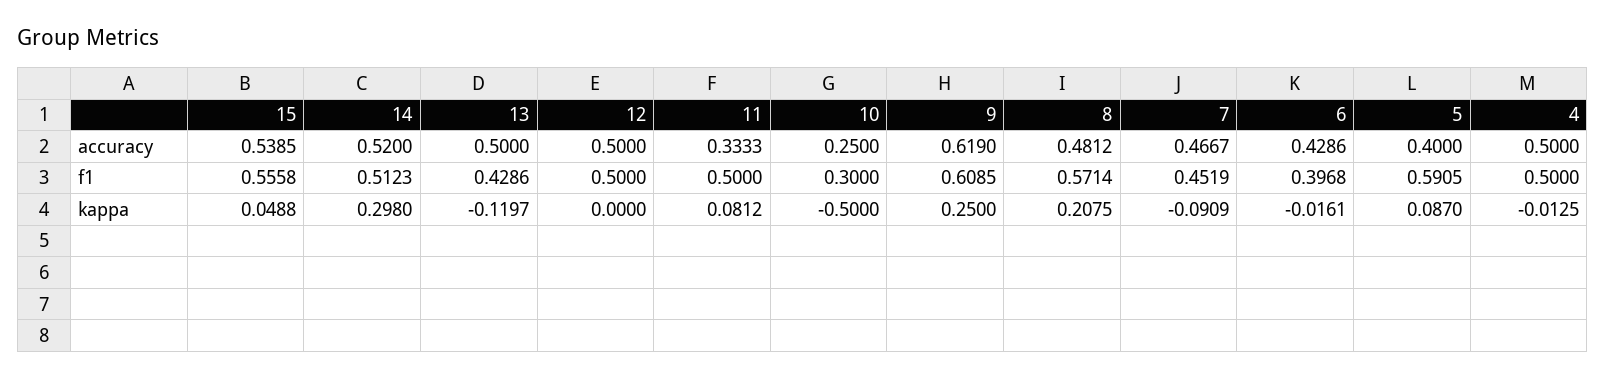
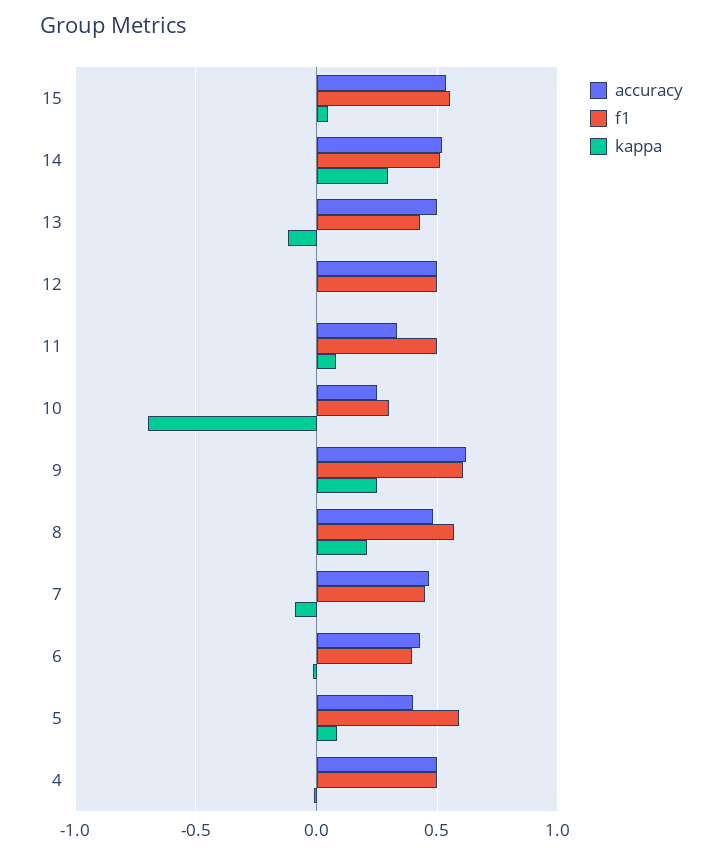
  {
    "accuracy": {
      "15": 0.5385,
      "14": 0.52,
      "13": 0.5,
      "12": 0.5,
      "11": 0.3333,
      "10": 0.25,
      "9": 0.619,
      "8": 0.4812,
      "7": 0.4667,
      "6": 0.4286,
      "5": 0.4,
      "4": 0.5
    },
    "f1": {
      "15": 0.5558,
      "14": 0.5123,
      "13": 0.4286,
      "12": 0.5,
      "11": 0.5,
      "10": 0.3,
      "9": 0.6085,
      "8": 0.5714,
      "7": 0.4519,
      "6": 0.3968,
      "5": 0.5905,
      "4": 0.5
    },
    "kappa": {
      "15": 0.0488,
      "14": 0.298,
      "13": -0.1197,
      "12": 0,
      "11": 0.0812,
-     "10": -0.5,
+     "10": -0.7,
      "9": 0.25,
      "8": 0.2075,
      "7": -0.0909,
      "6": -0.0161,
      "5": 0.087,
      "4": -0.0125
    }
  }

